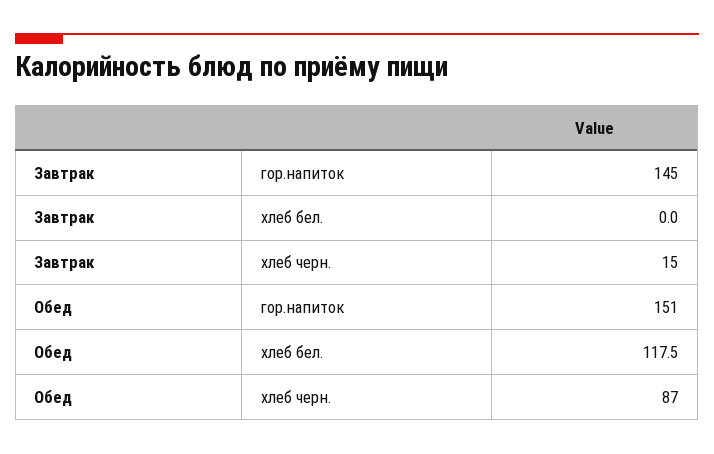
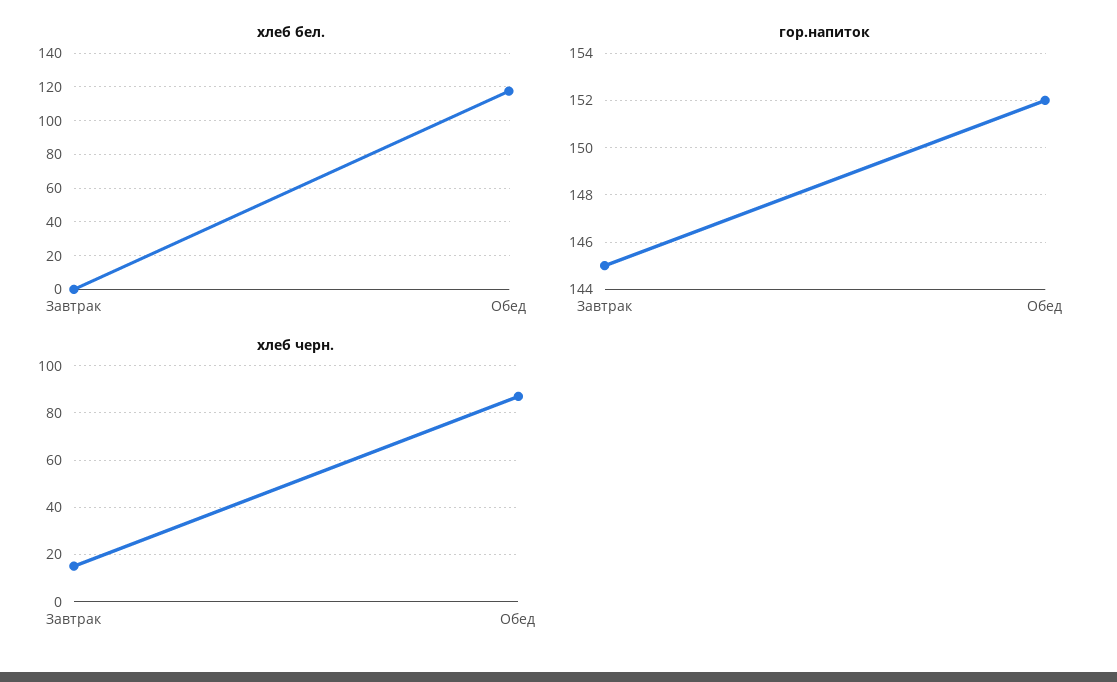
  {
    "гор.напиток": {
      "Завтрак": 145,
-     "Обед": 151
+     "Обед": 152
    },
    "хлеб бел.": {
      "Завтрак": 0,
      "Обед": 117.5
    },
    "хлеб черн.": {
      "Завтрак": 15,
      "Обед": 87
    }
  }

